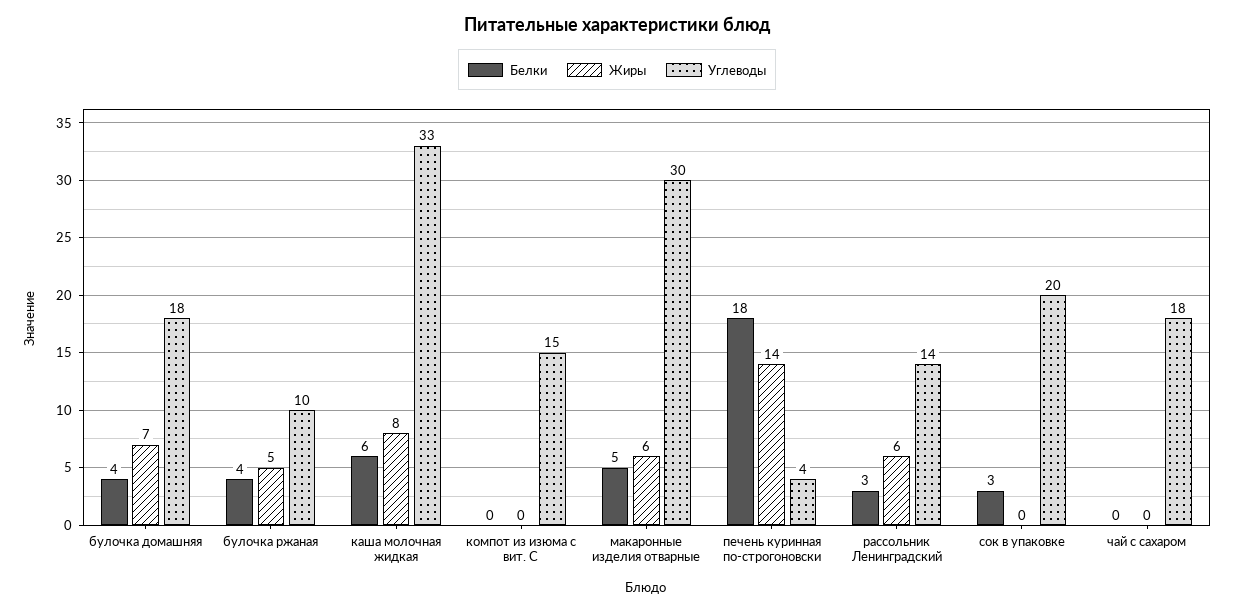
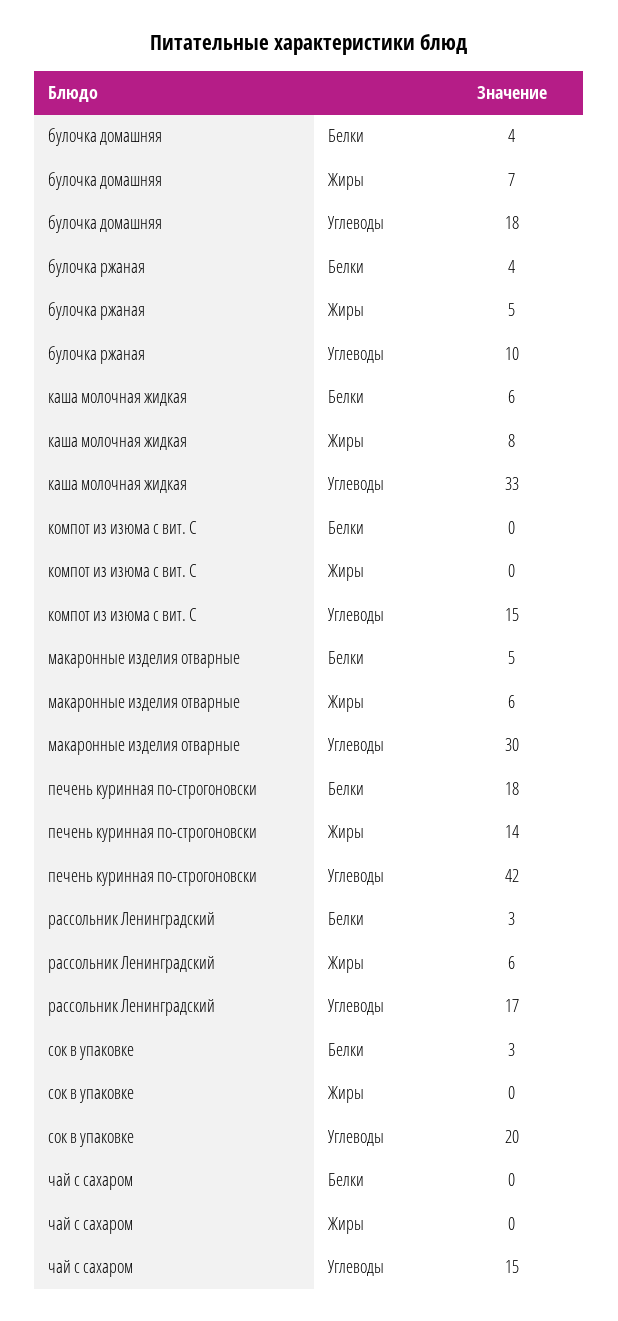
  {
    "Белки": {
      "булочка домашняя": 4,
      "булочка ржаная": 4,
      "каша молочная жидкая": 6,
      "компот из изюма с вит. С": 0,
      "макаронные изделия отварные": 5,
      "печень куринная по-строгоновски": 18,
      "рассольник Ленинградский": 3,
      "сок в упаковке": 3,
      "чай с сахаром": 0
    },
    "Жиры": {
      "булочка домашняя": 7,
      "булочка ржаная": 5,
      "каша молочная жидкая": 8,
      "компот из изюма с вит. С": 0,
      "макаронные изделия отварные": 6,
      "печень куринная по-строгоновски": 14,
      "рассольник Ленинградский": 6,
      "сок в упаковке": 0,
      "чай с сахаром": 0
    },
    "Углеводы": {
      "булочка домашняя": 18,
      "булочка ржаная": 10,
      "каша молочная жидкая": 33,
      "компот из изюма с вит. С": 15,
      "макаронные изделия отварные": 30,
-     "печень куринная по-строгоновски": 4,
+     "печень куринная по-строгоновски": 42,
-     "рассольник Ленинградский": 14,
+     "рассольник Ленинградский": 17,
      "сок в упаковке": 20,
-     "чай с сахаром": 18
+     "чай с сахаром": 15
    }
  }

